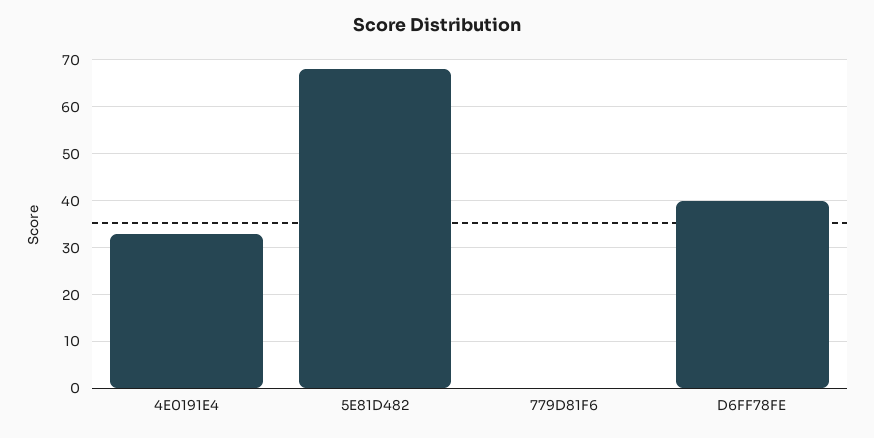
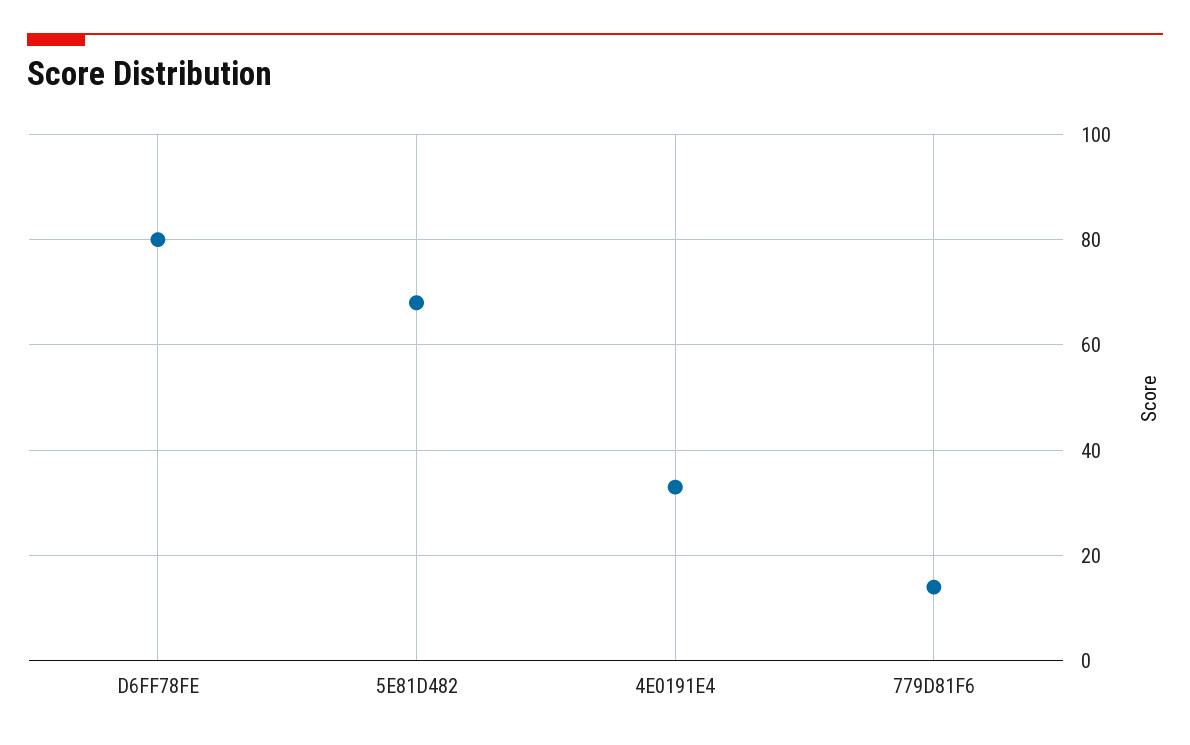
  {
    "4E0191E4": 35,
    "5E81D482": 70,
-   "779D81F6": 0,
+   "779D81F6": 15,
-   "D6FF78FE": 40
+   "D6FF78FE": 80
  }

